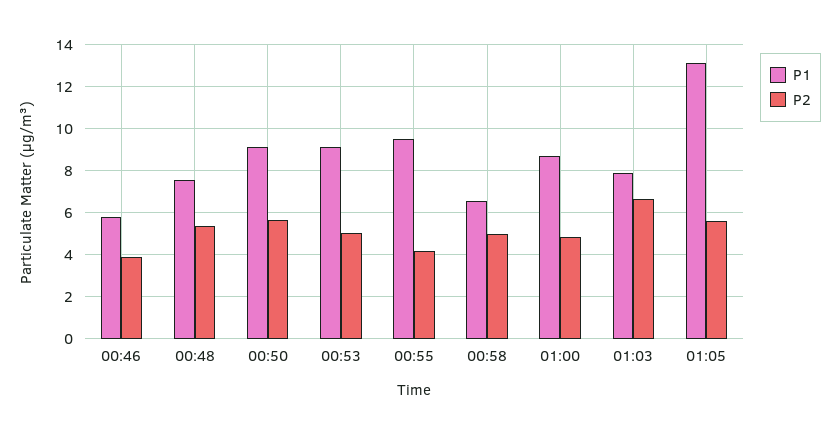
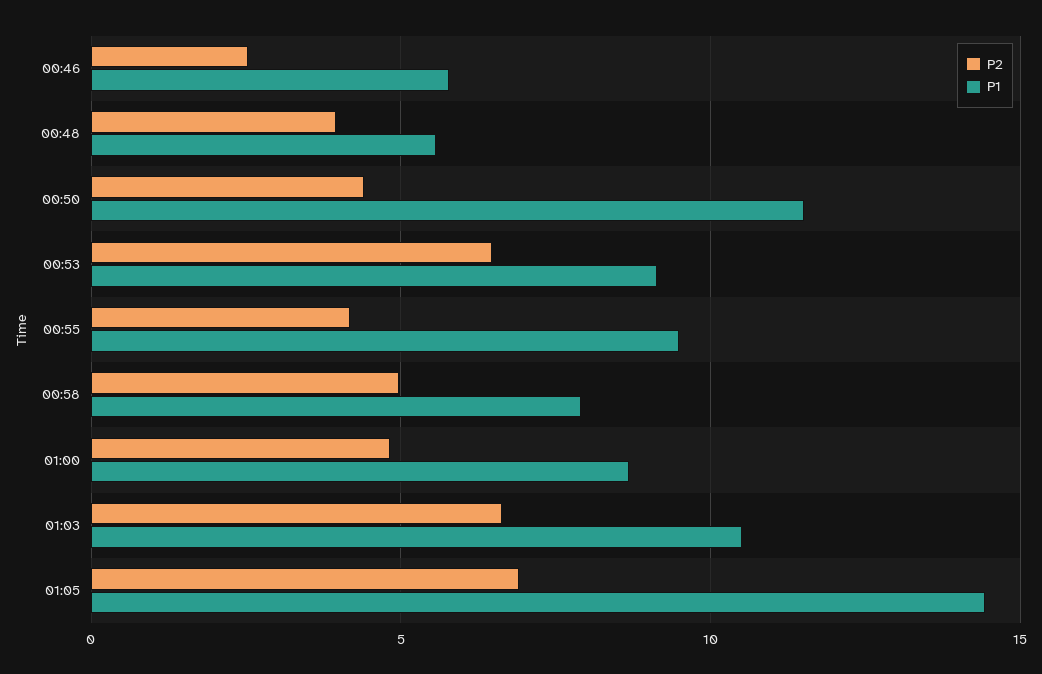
  {
    "P1": {
      "00:46": 6,
-     "00:48": 7.5,
+     "00:48": 5.5,
-     "00:50": 9,
+     "00:50": 11.5,
      "00:53": 9,
      "00:55": 9.5,
-     "00:58": 6.5,
+     "00:58": 8,
      "01:00": 8.5,
-     "01:03": 8,
+     "01:03": 10.5,
-     "01:05": 13
+     "01:05": 14.5
    },
    "P2": {
-     "00:46": 4,
+     "00:46": 2.5,
-     "00:48": 5.5,
+     "00:48": 4,
-     "00:50": 5.5,
+     "00:50": 4.5,
-     "00:53": 5,
+     "00:53": 6.5,
      "00:55": 4,
      "00:58": 5,
      "01:00": 5,
      "01:03": 6.5,
-     "01:05": 5.5
+     "01:05": 7
    }
  }

